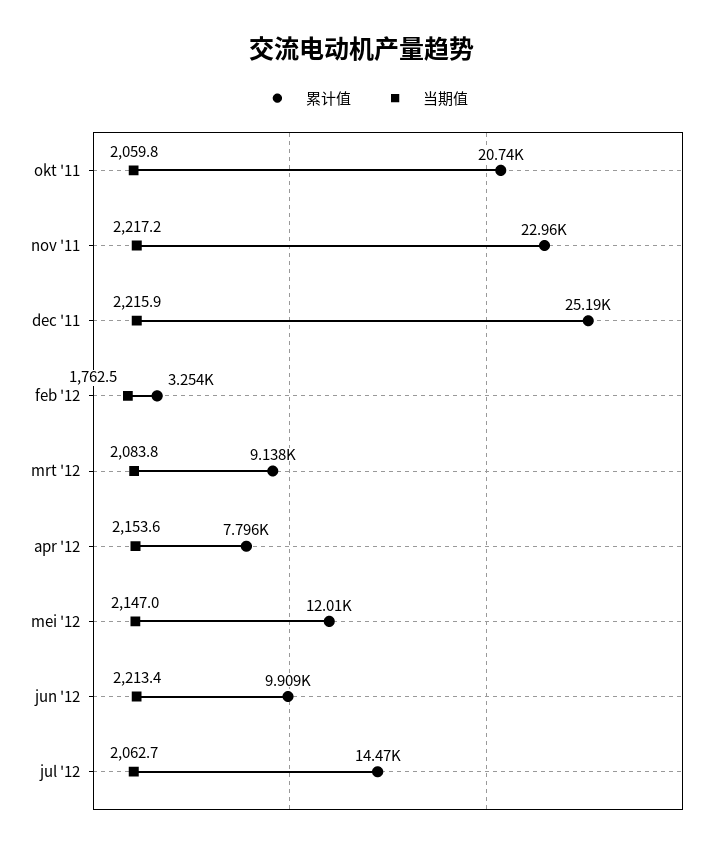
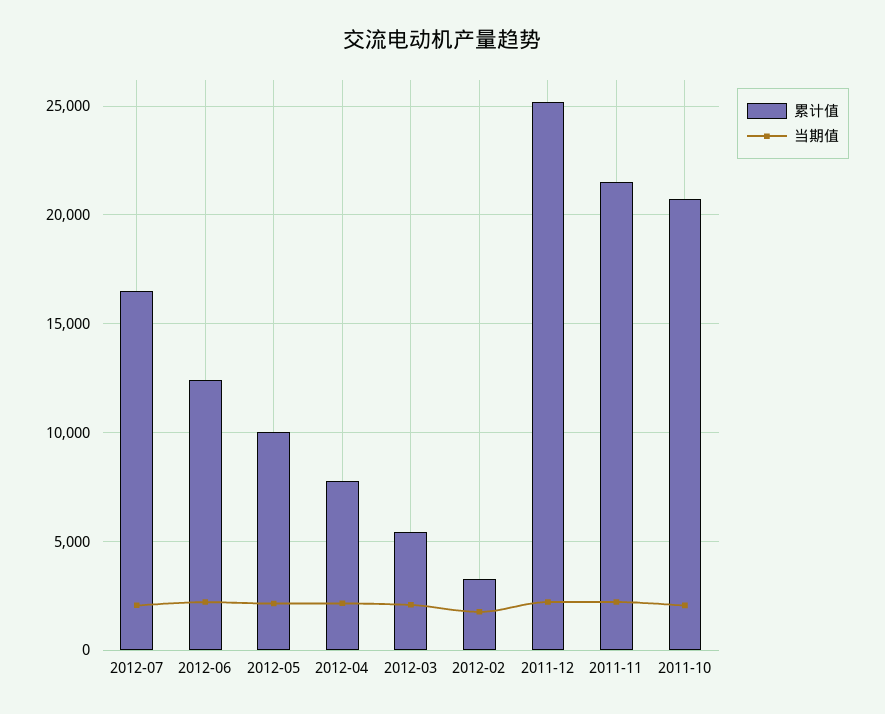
  {
    "累计值": {
      "okt '11": 20740,
-     "nov '11": 22960,
+     "nov '11": 21500,
      "dec '11": 25190,
      "feb '12": 3254,
-     "mrt '12": 9138,
+     "mrt '12": 5500,
      "apr '12": 7796,
-     "mei '12": 12010,
+     "mei '12": 10000,
-     "jun '12": 9909,
+     "jun '12": 12500,
-     "jul '12": 14470
+     "jul '12": 16500
    },
    "当期值": {
      "okt '11": 2059.8,
      "nov '11": 2217.2,
      "dec '11": 2215.9,
      "feb '12": 1762.5,
      "mrt '12": 2083.8,
      "apr '12": 2153.6,
      "mei '12": 2147,
      "jun '12": 2213.4,
      "jul '12": 2062.7
    }
  }

